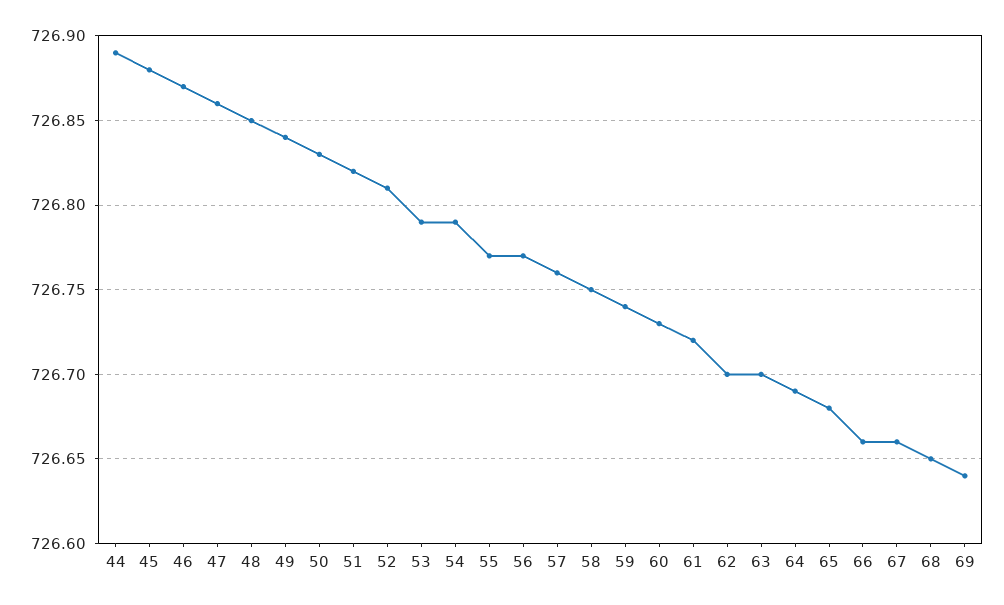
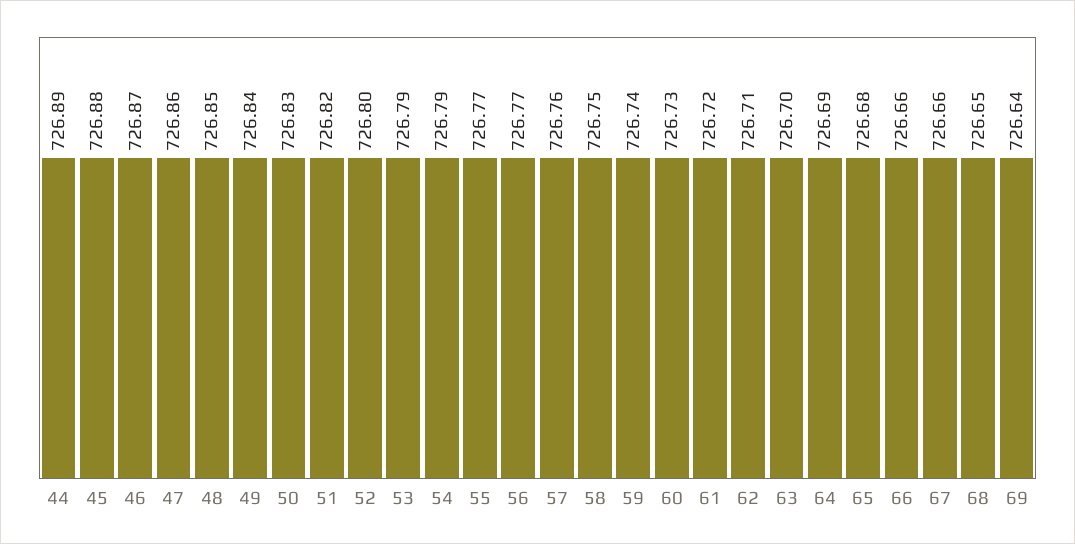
  {
    "44": 726.89,
    "45": 726.88,
    "46": 726.87,
    "47": 726.86,
    "48": 726.85,
    "49": 726.84,
    "50": 726.83,
    "51": 726.82,
-   "52": 726.81,
+   "52": 726.8,
    "53": 726.79,
    "54": 726.79,
    "55": 726.77,
    "56": 726.77,
    "57": 726.76,
    "58": 726.75,
    "59": 726.74,
    "60": 726.73,
    "61": 726.72,
-   "62": 726.7,
+   "62": 726.71,
    "63": 726.7,
    "64": 726.69,
    "65": 726.68,
    "66": 726.66,
    "67": 726.66,
    "68": 726.65,
    "69": 726.64
  }

